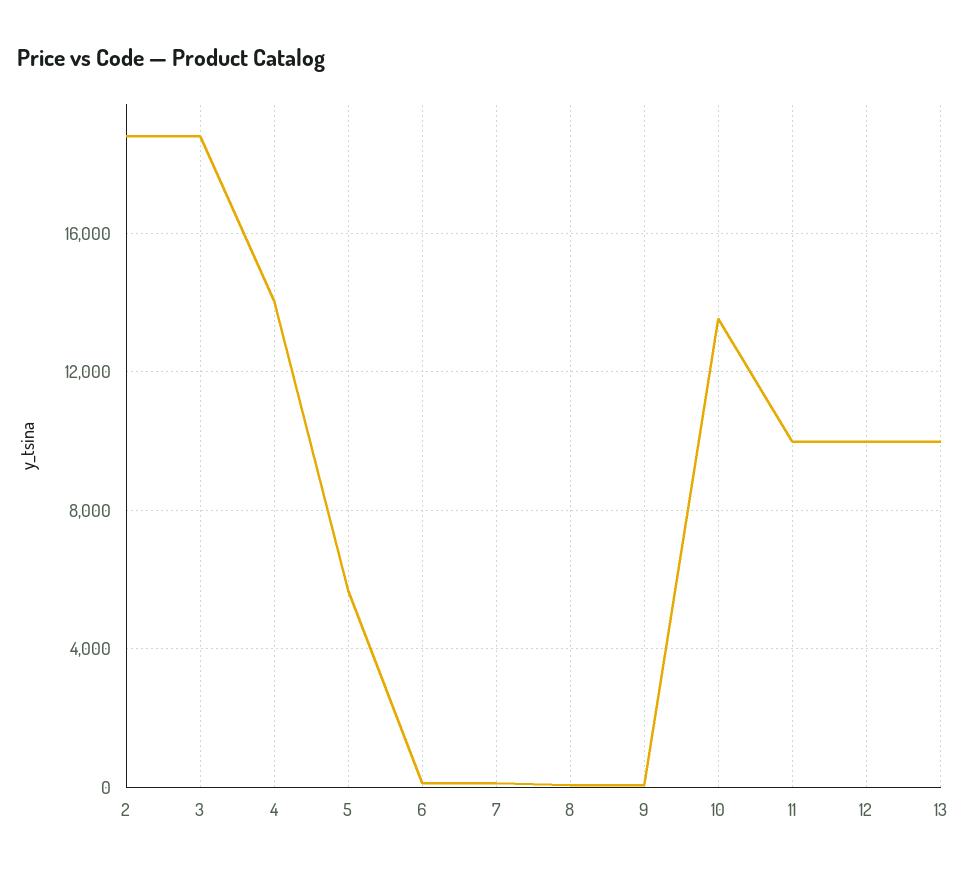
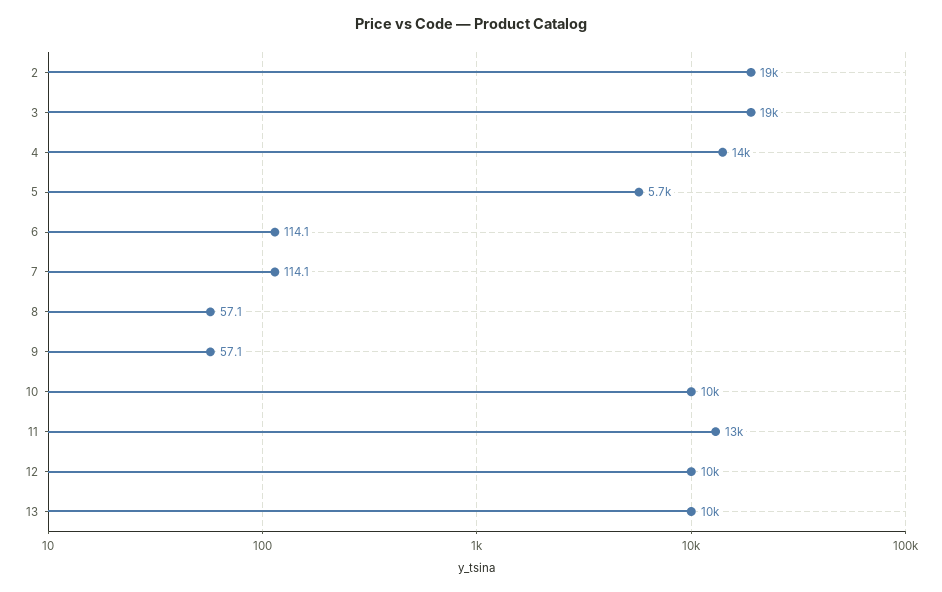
  {
    "2": 19000,
    "3": 19000,
    "4": 14000,
    "5": 5700,
    "6": 114.1,
    "7": 114.1,
    "8": 57.1,
    "9": 57.1,
-   "10": 13500,
+   "10": 10000,
-   "11": 10000,
+   "11": 13000,
    "12": 10000,
    "13": 10000
  }

